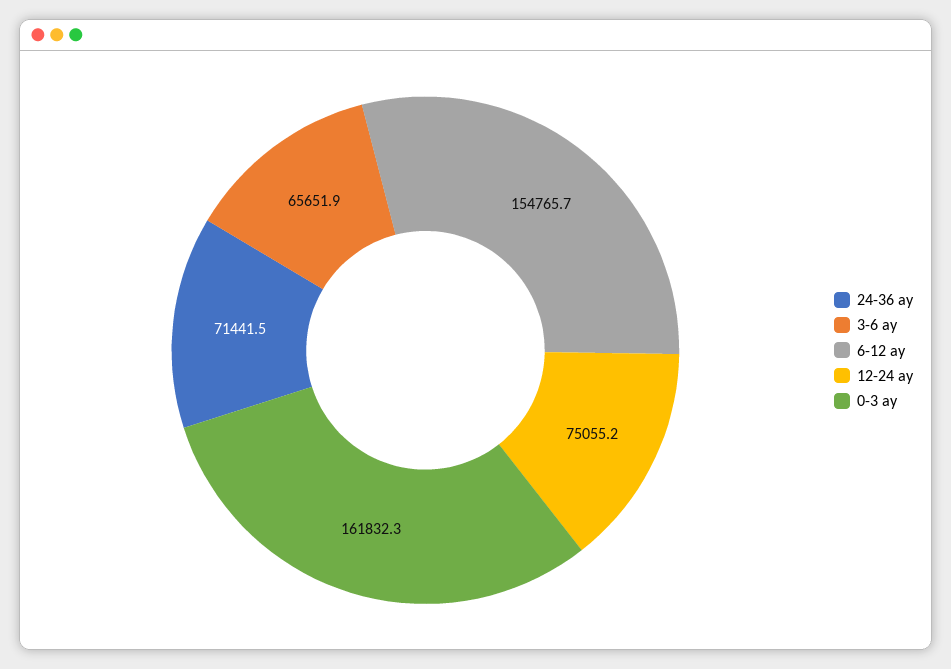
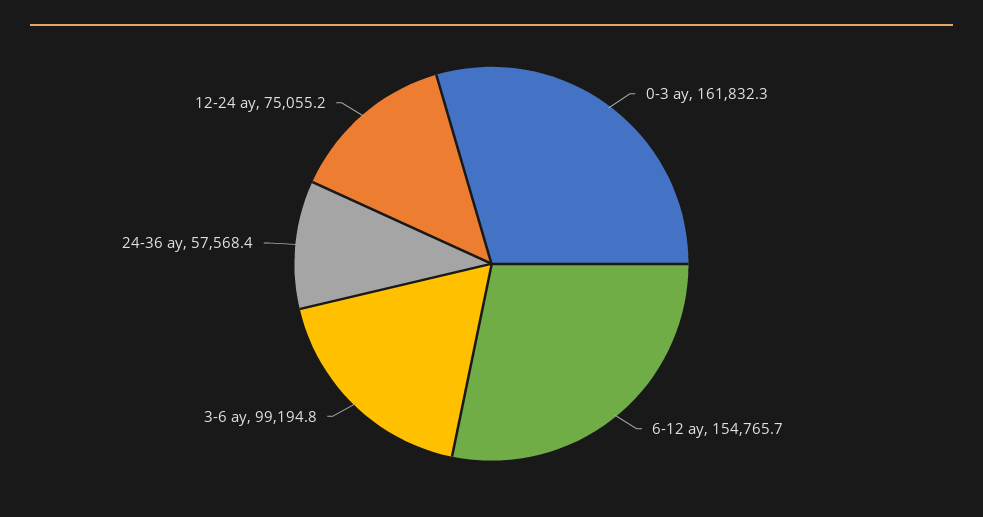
  {
-   "24-36 ay": 71441.5,
+   "24-36 ay": 57568.4,
-   "3-6 ay": 65651.9,
+   "3-6 ay": 99194.8,
    "6-12 ay": 154765.7,
    "12-24 ay": 75055.2,
    "0-3 ay": 161832.3
  }

